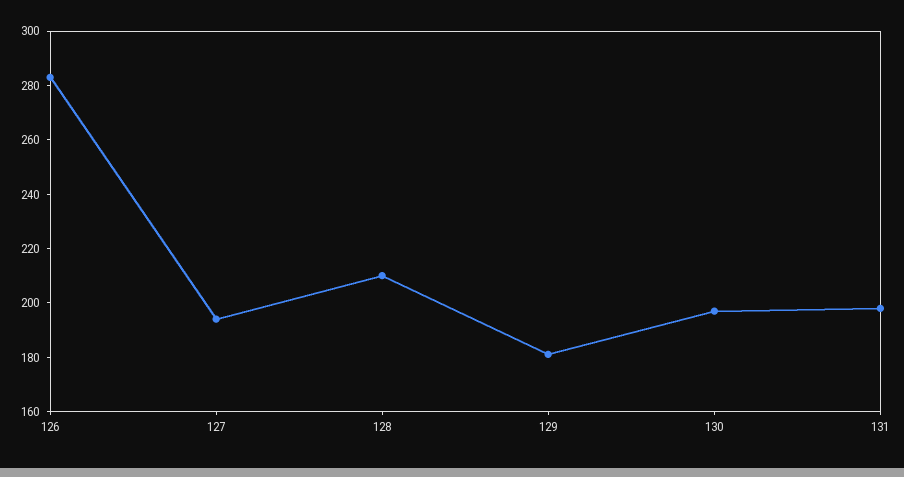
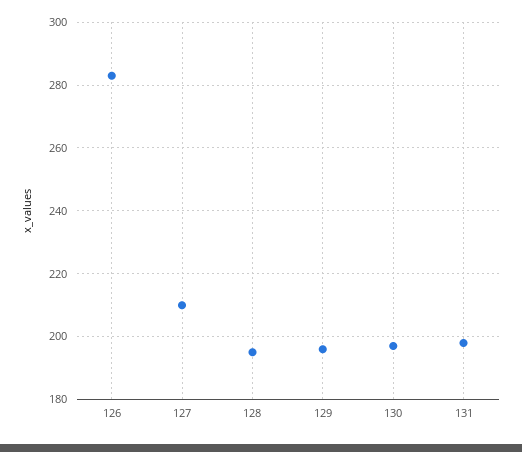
  {
    "126": 285,
-   "127": 195,
+   "127": 210,
-   "128": 210,
+   "128": 195,
-   "129": 180,
+   "129": 195,
    "130": 195,
    "131": 200
  }

